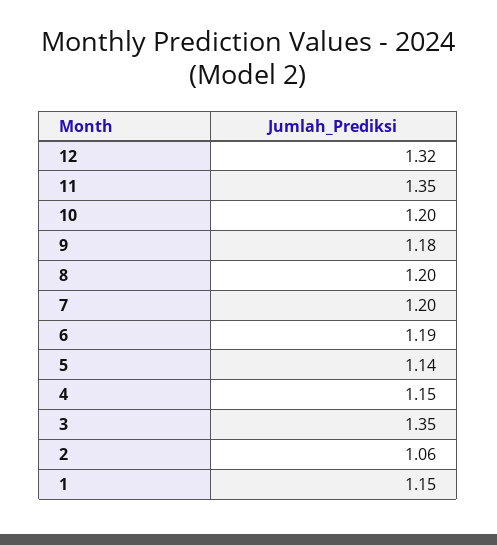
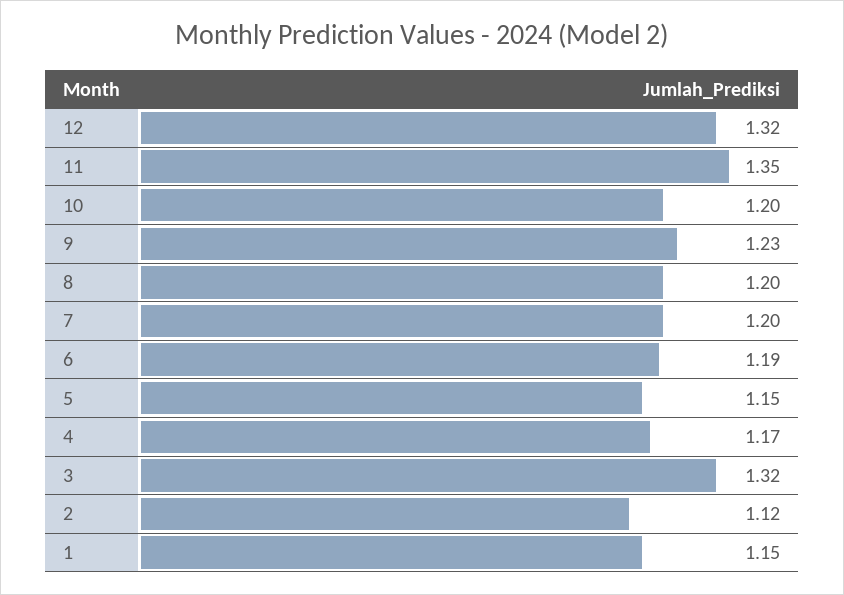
  {
    "12": 1.32,
    "11": 1.35,
    "10": 1.2,
-   "9": 1.18,
+   "9": 1.23,
    "8": 1.2,
    "7": 1.2,
    "6": 1.19,
-   "5": 1.14,
+   "5": 1.15,
-   "4": 1.15,
+   "4": 1.17,
-   "3": 1.35,
+   "3": 1.32,
-   "2": 1.06,
+   "2": 1.12,
    "1": 1.15
  }

